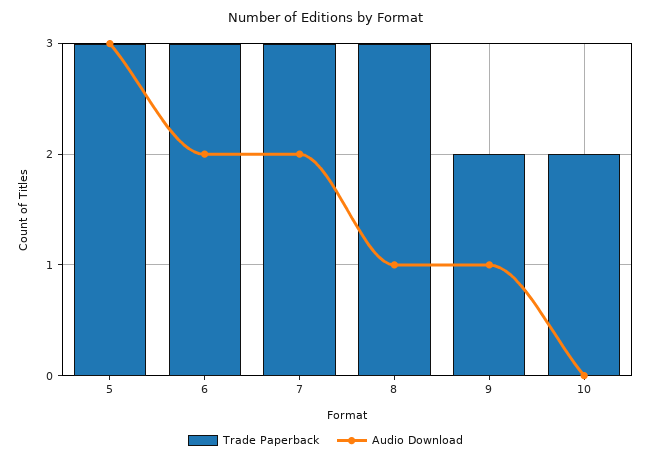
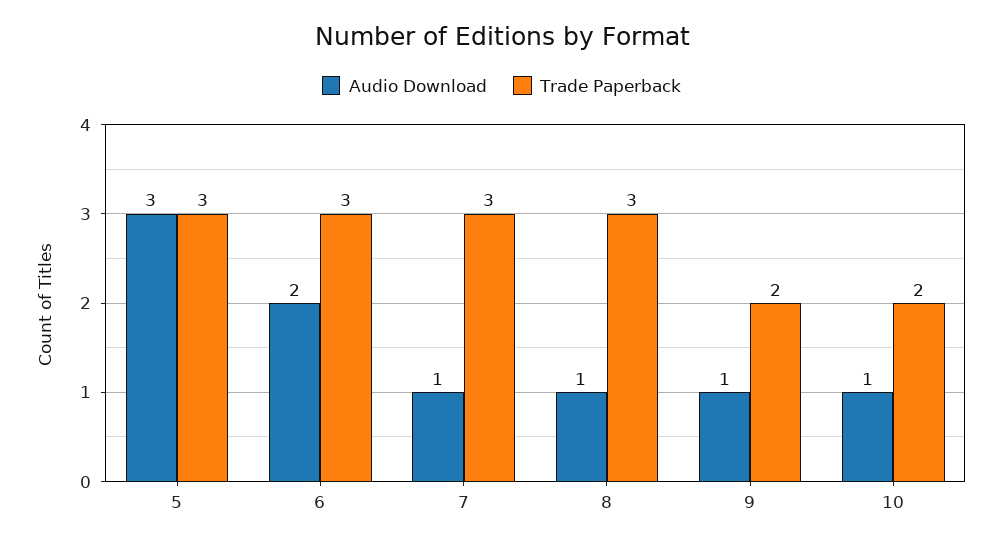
  {
    "Trade Paperback": {
      "5": 3,
      "6": 3,
      "7": 3,
      "8": 3,
      "9": 2,
      "10": 2
    },
    "Audio Download": {
      "5": 3,
      "6": 2,
-     "7": 2,
+     "7": 1,
      "8": 1,
      "9": 1,
-     "10": 0
+     "10": 1
    }
  }

